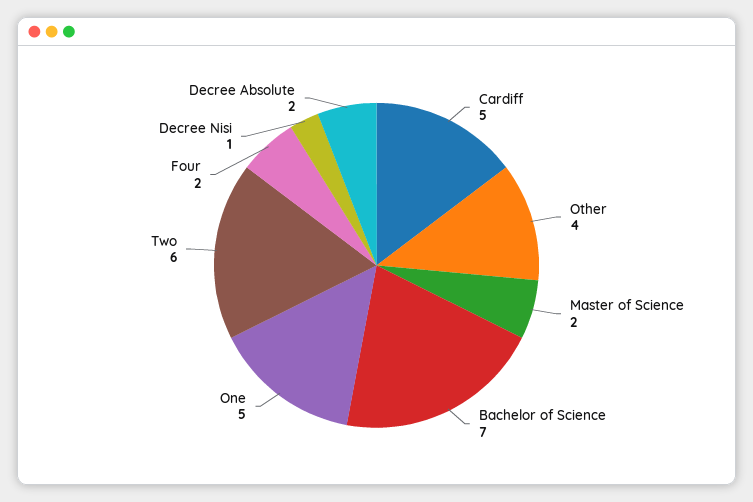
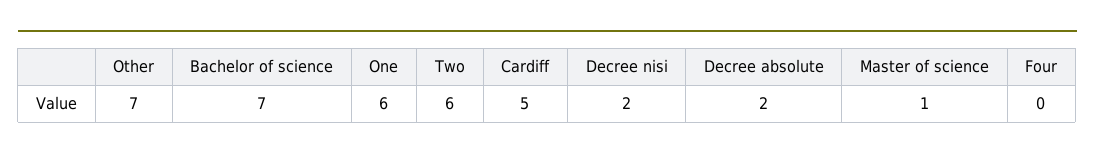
  {
    "Cardiff": 5,
-   "Other": 4,
+   "Other": 7,
-   "Master of Science": 2,
+   "Master of Science": 1,
    "Bachelor of Science": 7,
-   "One": 5,
+   "One": 6,
    "Two": 6,
-   "Four": 2,
+   "Four": 0,
-   "Decree Nisi": 1,
+   "Decree Nisi": 2,
    "Decree Absolute": 2
  }

